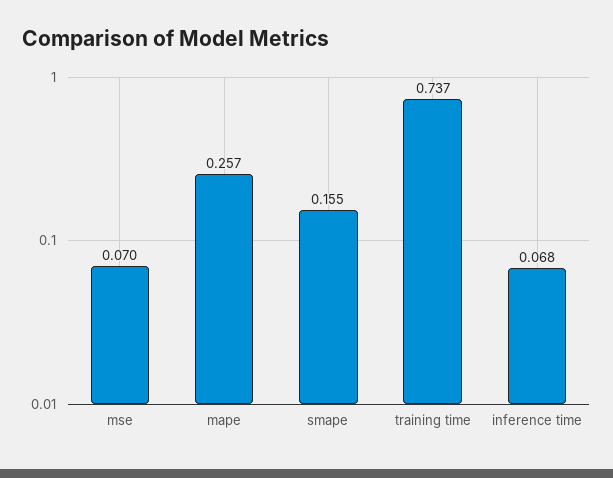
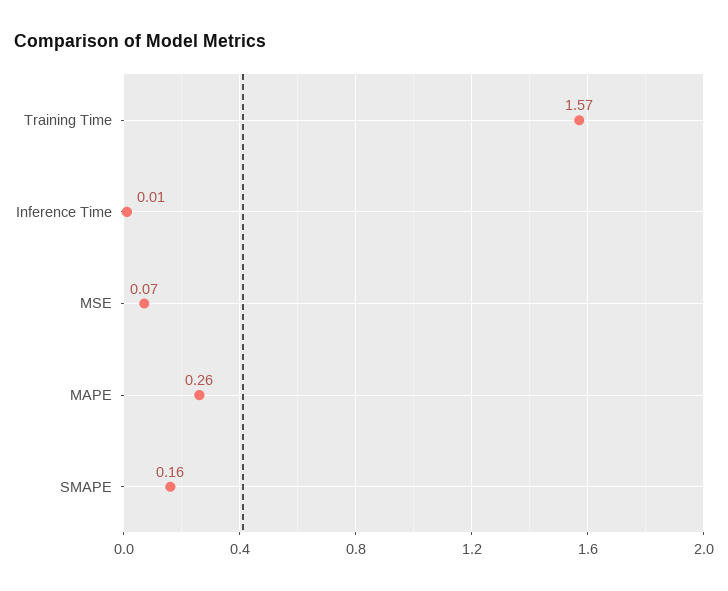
  {
    "mse": 0.07,
    "mape": 0.257,
    "smape": 0.155,
-   "training time": 0.737,
+   "training time": 1.57,
-   "inference time": 0.068
+   "inference time": 0.01
  }

